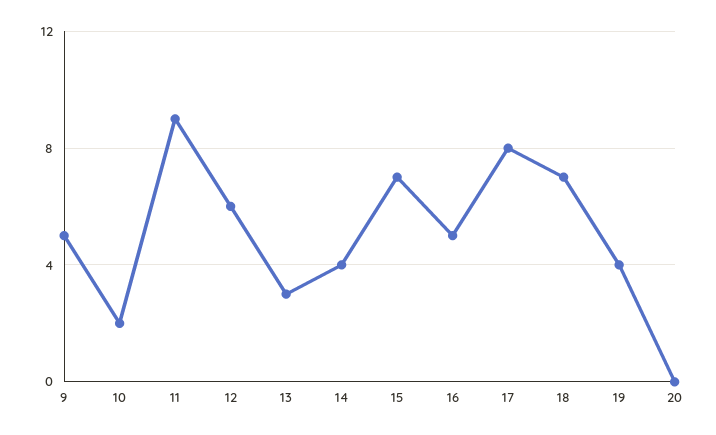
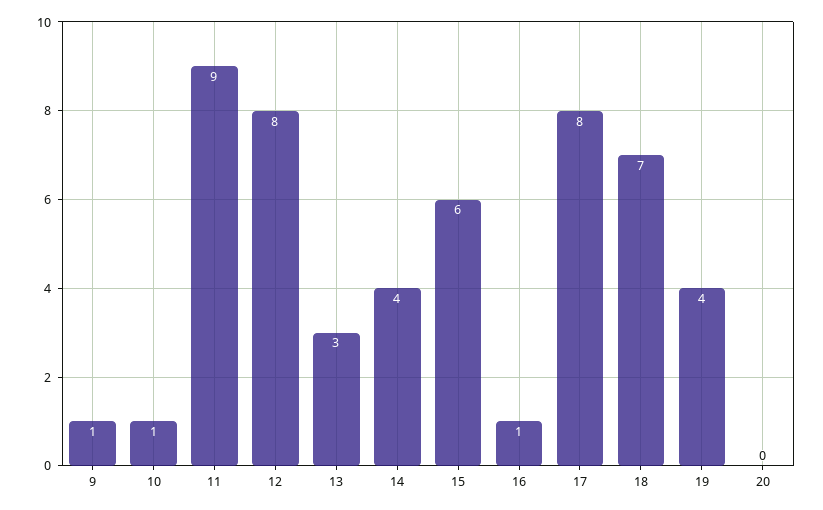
  {
-   "9": 5,
+   "9": 1,
-   "10": 2,
+   "10": 1,
    "11": 9,
-   "12": 6,
+   "12": 8,
    "13": 3,
    "14": 4,
-   "15": 7,
+   "15": 6,
-   "16": 5,
+   "16": 1,
    "17": 8,
    "18": 7,
    "19": 4,
    "20": 0
  }

